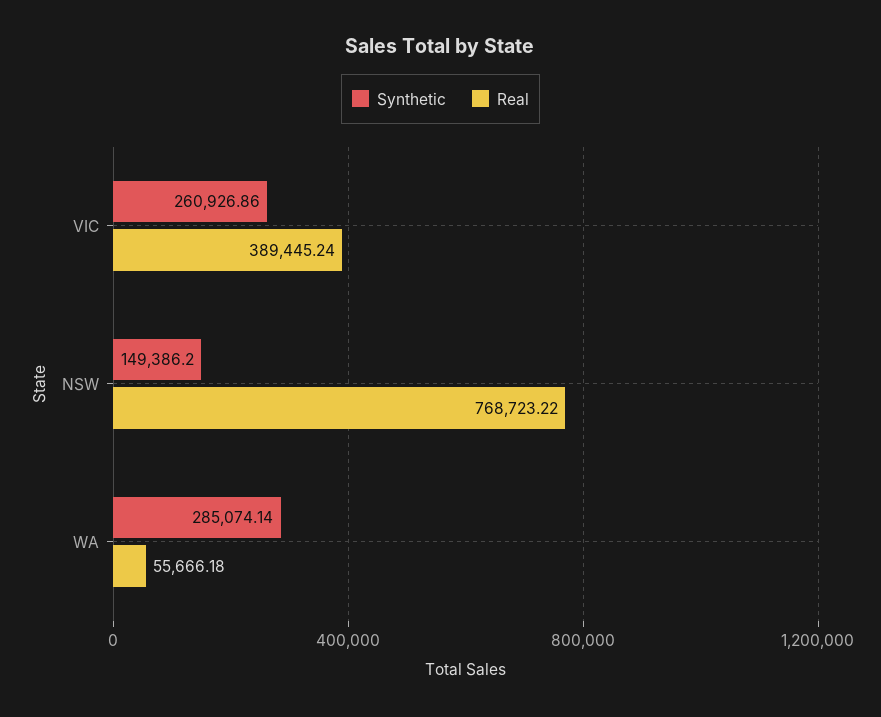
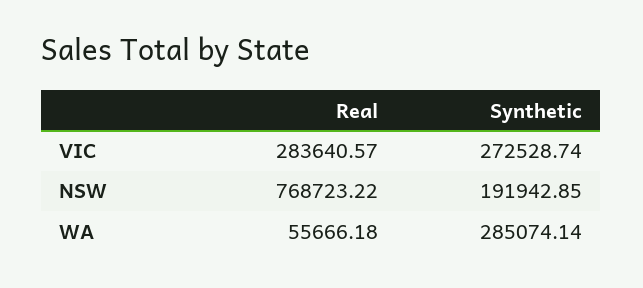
  {
    "Synthetic": {
-     "VIC": 260926.86,
+     "VIC": 272528.74,
-     "NSW": 149386.2,
+     "NSW": 191942.85,
      "WA": 285074.14
    },
    "Real": {
-     "VIC": 389445.24,
+     "VIC": 283640.57,
      "NSW": 768723.22,
      "WA": 55666.18
    }
  }

